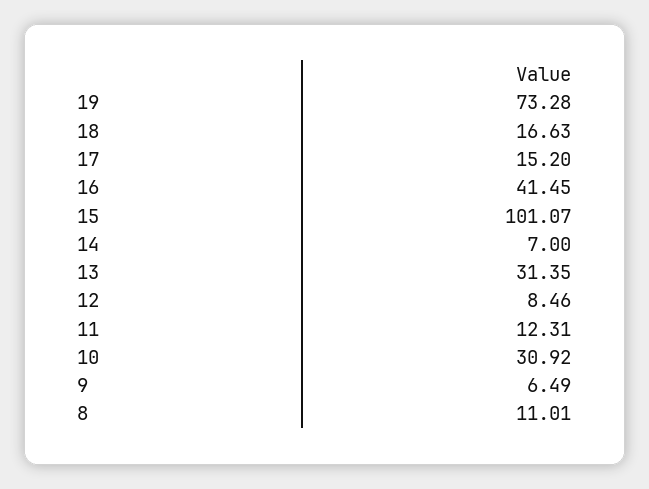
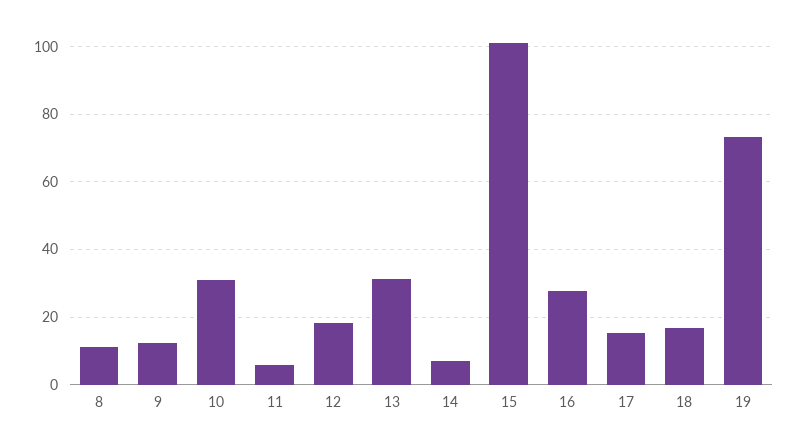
  {
    "19": 73.28,
    "18": 16.63,
    "17": 15.2,
-   "16": 41.45,
+   "16": 28,
    "15": 101.07,
    "14": 7,
    "13": 31.35,
-   "12": 8.46,
+   "12": 18,
-   "11": 12.31,
+   "11": 6,
    "10": 30.92,
-   "9": 6.49,
+   "9": 12,
    "8": 11.01
  }

